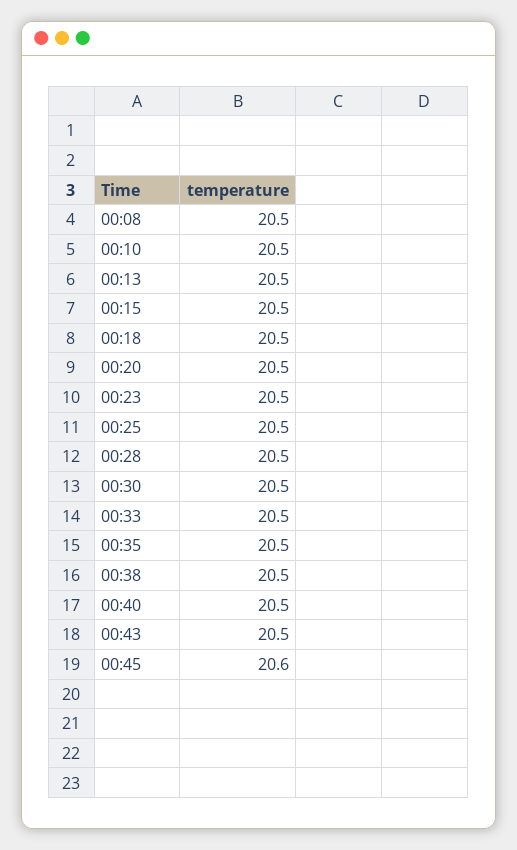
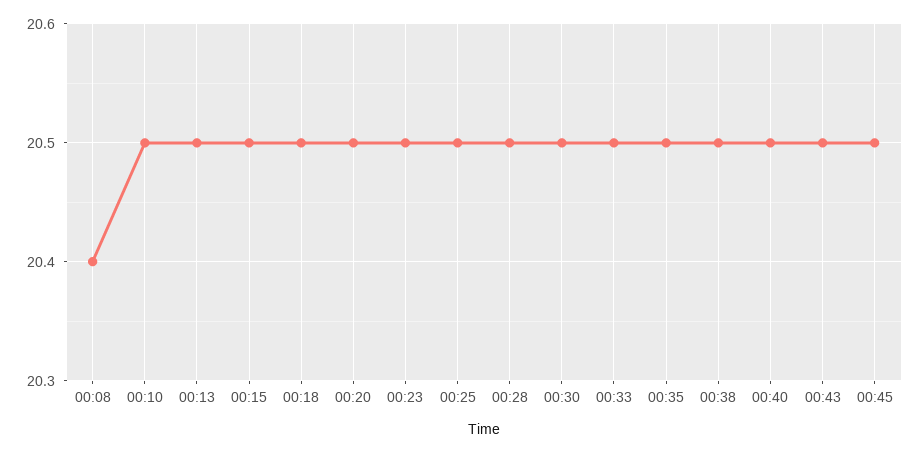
  {
-   "00:08": 20.5,
+   "00:08": 20.4,
    "00:10": 20.5,
    "00:13": 20.5,
    "00:15": 20.5,
    "00:18": 20.5,
    "00:20": 20.5,
    "00:23": 20.5,
    "00:25": 20.5,
    "00:28": 20.5,
    "00:30": 20.5,
    "00:33": 20.5,
    "00:35": 20.5,
    "00:38": 20.5,
    "00:40": 20.5,
    "00:43": 20.5,
-   "00:45": 20.6
+   "00:45": 20.5
  }

